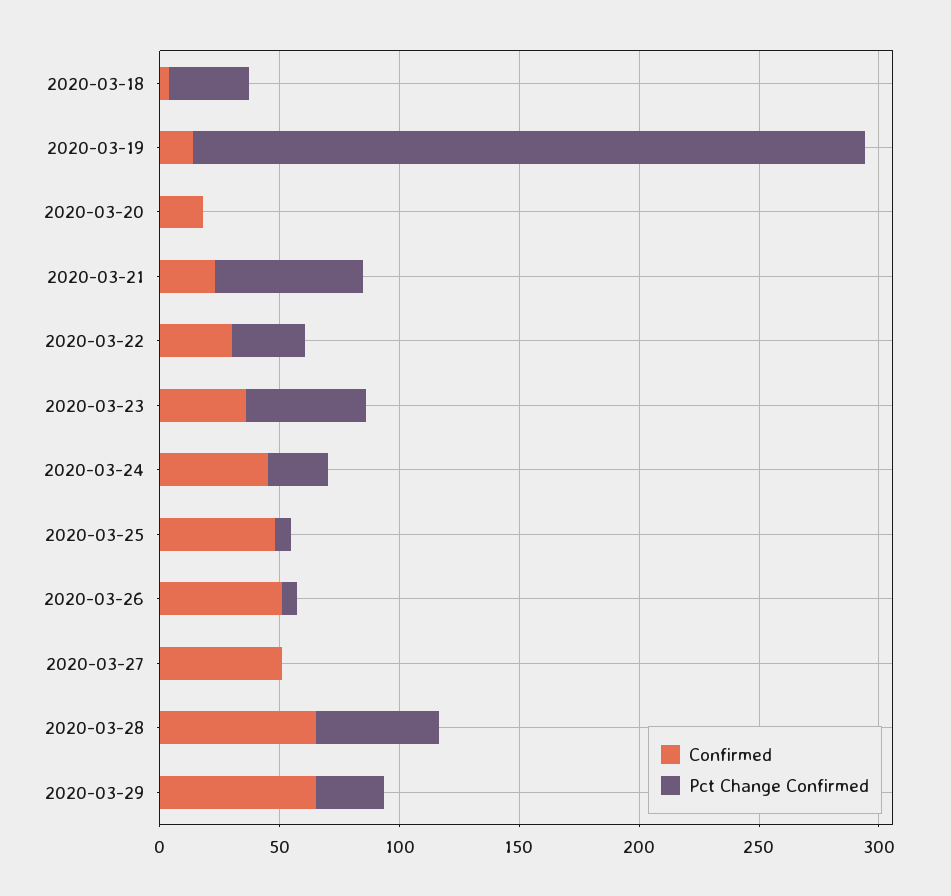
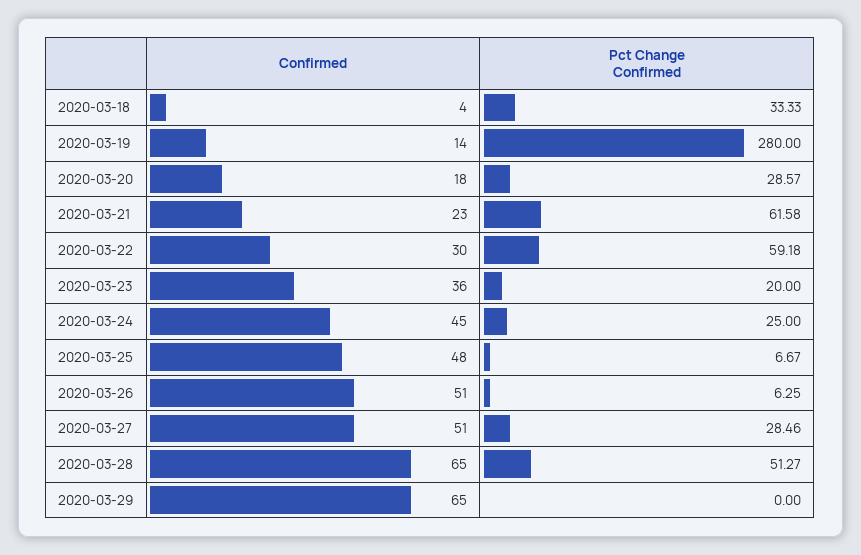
  {
    "Confirmed": {
      "2020-03-18": 4,
      "2020-03-19": 14,
      "2020-03-20": 18,
      "2020-03-21": 23,
      "2020-03-22": 30,
      "2020-03-23": 36,
      "2020-03-24": 45,
      "2020-03-25": 48,
      "2020-03-26": 51,
      "2020-03-27": 51,
      "2020-03-28": 65,
      "2020-03-29": 65
    },
    "Pct Change Confirmed": {
      "2020-03-18": 33.33,
      "2020-03-19": 280,
-     "2020-03-20": 0,
+     "2020-03-20": 28.57,
      "2020-03-21": 61.58,
-     "2020-03-22": 30,
+     "2020-03-22": 59.18,
-     "2020-03-23": 50,
+     "2020-03-23": 20,
      "2020-03-24": 25,
      "2020-03-25": 6.67,
      "2020-03-26": 6.25,
-     "2020-03-27": 0,
+     "2020-03-27": 28.46,
      "2020-03-28": 51.27,
-     "2020-03-29": 30
+     "2020-03-29": 0
    }
  }

